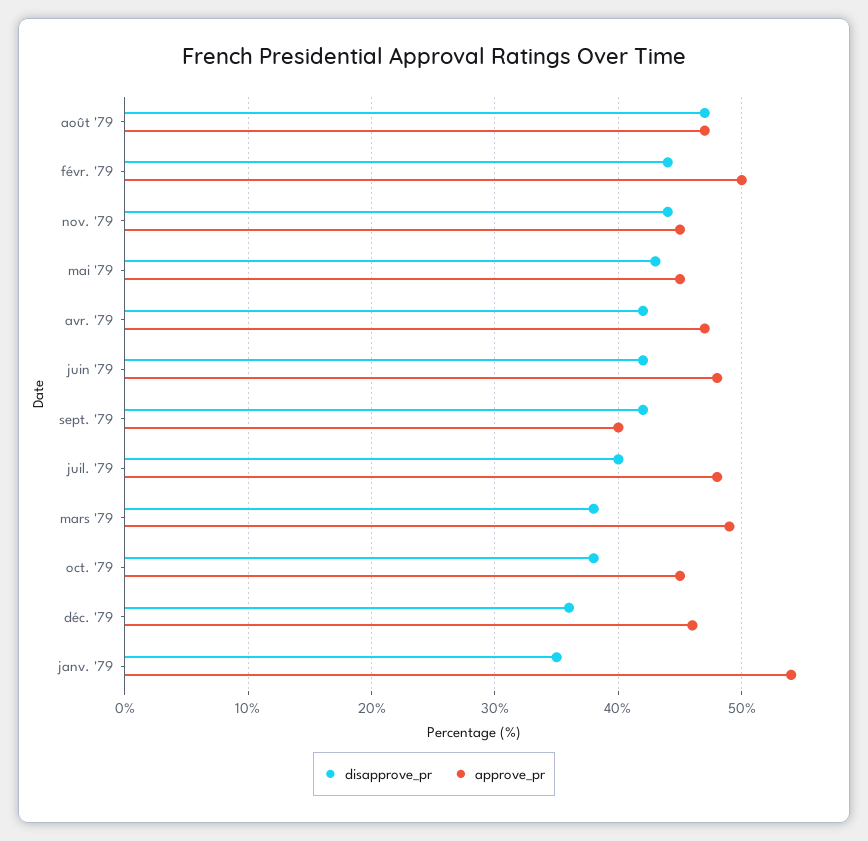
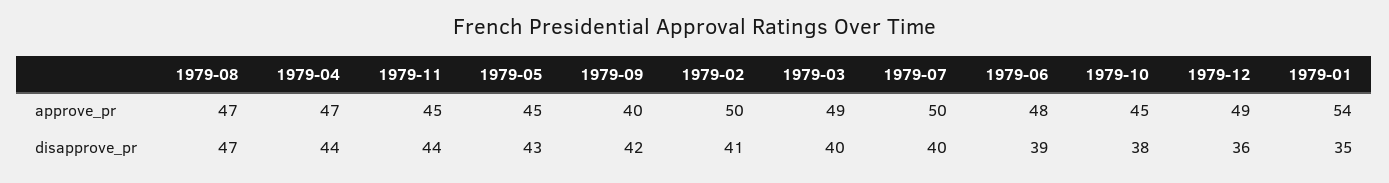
  {
    "disapprove_pr": {
      "août '79": 47,
-     "févr. '79": 44,
+     "févr. '79": 41,
      "nov. '79": 44,
      "mai '79": 43,
-     "avr. '79": 42,
+     "avr. '79": 44,
-     "juin '79": 42,
+     "juin '79": 39,
      "sept. '79": 42,
      "juil. '79": 40,
-     "mars '79": 38,
+     "mars '79": 40,
      "oct. '79": 38,
      "déc. '79": 36,
      "janv. '79": 35
    },
    "approve_pr": {
      "août '79": 47,
      "févr. '79": 50,
      "nov. '79": 45,
      "mai '79": 45,
      "avr. '79": 47,
      "juin '79": 48,
      "sept. '79": 40,
-     "juil. '79": 48,
+     "juil. '79": 50,
      "mars '79": 49,
      "oct. '79": 45,
-     "déc. '79": 46,
+     "déc. '79": 49,
      "janv. '79": 54
    }
  }

